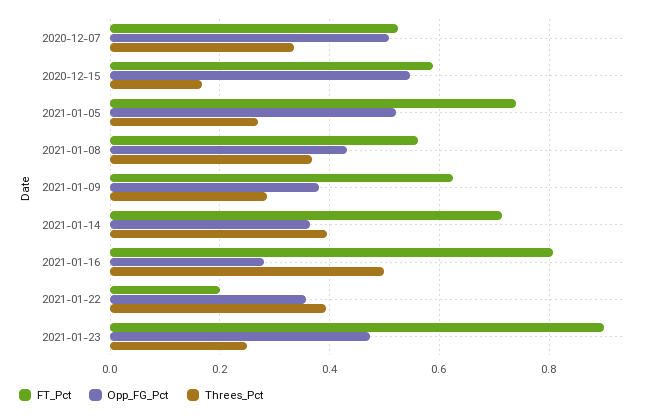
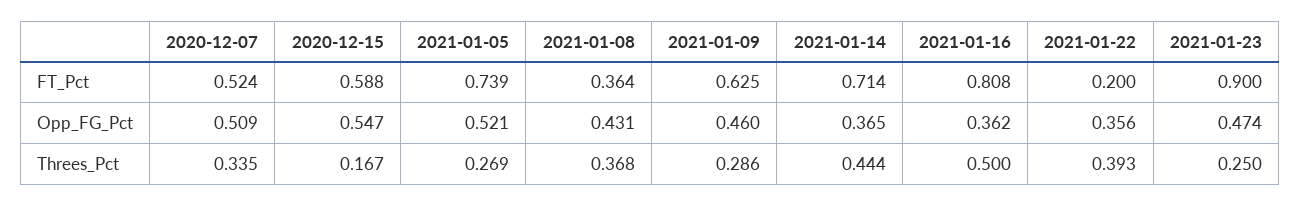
  {
    "FT_Pct": {
      "2020-12-07": 0.524,
      "2020-12-15": 0.588,
      "2021-01-05": 0.739,
-     "2021-01-08": 0.56,
+     "2021-01-08": 0.364,
      "2021-01-09": 0.625,
      "2021-01-14": 0.714,
      "2021-01-16": 0.808,
      "2021-01-22": 0.2,
      "2021-01-23": 0.9
    },
    "Opp_FG_Pct": {
      "2020-12-07": 0.509,
      "2020-12-15": 0.547,
      "2021-01-05": 0.521,
      "2021-01-08": 0.431,
-     "2021-01-09": 0.38,
+     "2021-01-09": 0.46,
      "2021-01-14": 0.365,
-     "2021-01-16": 0.28,
+     "2021-01-16": 0.362,
      "2021-01-22": 0.356,
      "2021-01-23": 0.474
    },
    "Threes_Pct": {
      "2020-12-07": 0.335,
      "2020-12-15": 0.167,
      "2021-01-05": 0.269,
      "2021-01-08": 0.368,
      "2021-01-09": 0.286,
-     "2021-01-14": 0.4,
+     "2021-01-14": 0.444,
      "2021-01-16": 0.5,
      "2021-01-22": 0.393,
      "2021-01-23": 0.25
    }
  }

